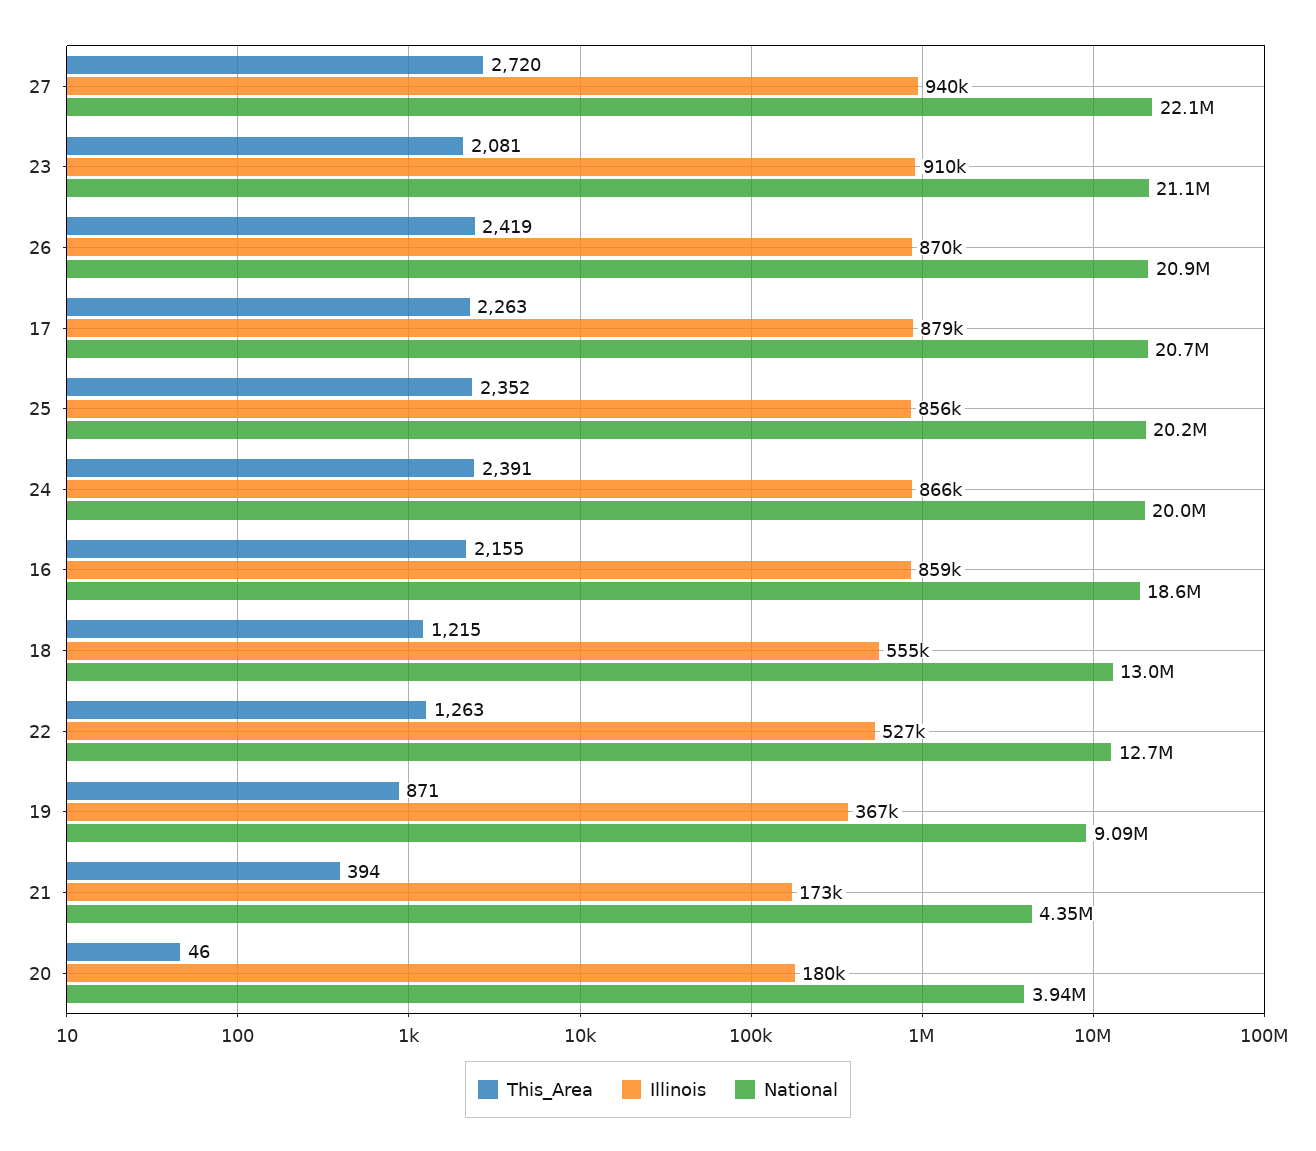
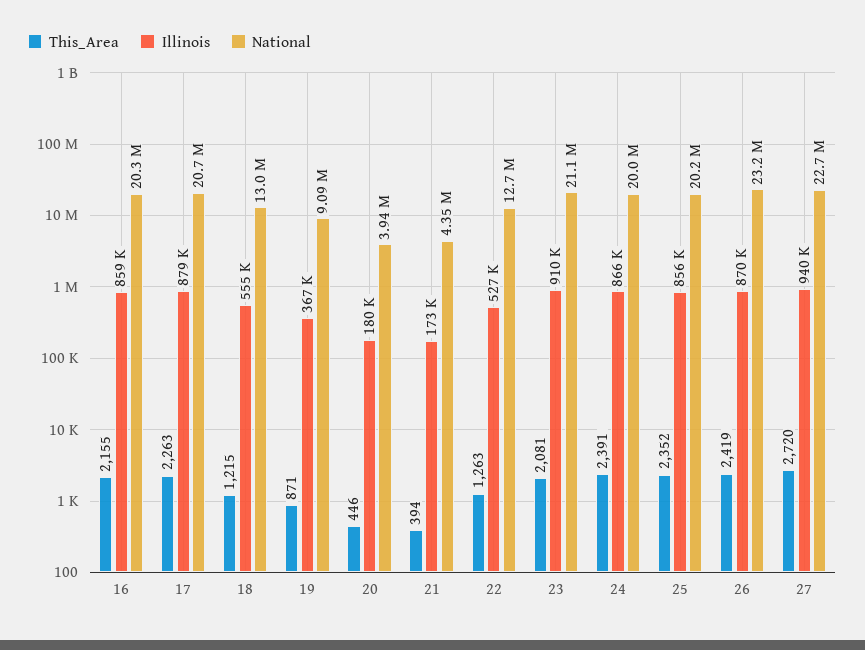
  {
    "This_Area": {
      "27": 2720,
      "23": 2081,
      "26": 2419,
      "17": 2263,
      "25": 2352,
      "24": 2391,
      "16": 2155,
      "18": 1215,
      "22": 1263,
      "19": 871,
      "21": 394,
-     "20": 46
+     "20": 446
    },
    "Illinois": {
      "27": 940000,
      "23": 910000,
      "26": 870000,
      "17": 879000,
      "25": 856000,
      "24": 866000,
      "16": 859000,
      "18": 555000,
      "22": 527000,
      "19": 367000,
      "21": 173000,
      "20": 180000
    },
    "National": {
-     "27": 22100000,
+     "27": 22700000,
      "23": 21100000,
-     "26": 20900000,
+     "26": 23200000,
      "17": 20700000,
      "25": 20200000,
      "24": 20000000,
-     "16": 18600000,
+     "16": 20300000,
      "18": 13000000,
      "22": 12700000,
      "19": 9090000,
      "21": 4350000,
      "20": 3940000
    }
  }

